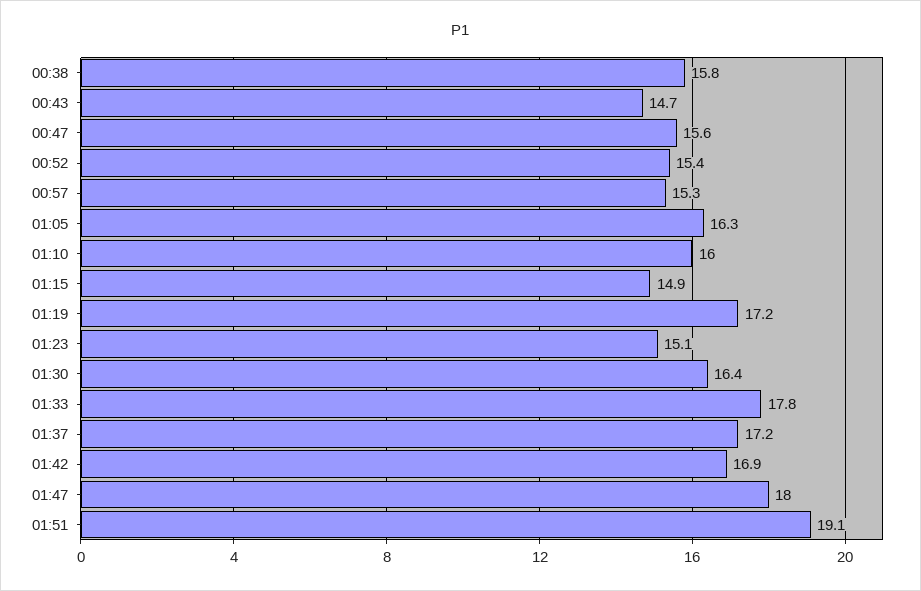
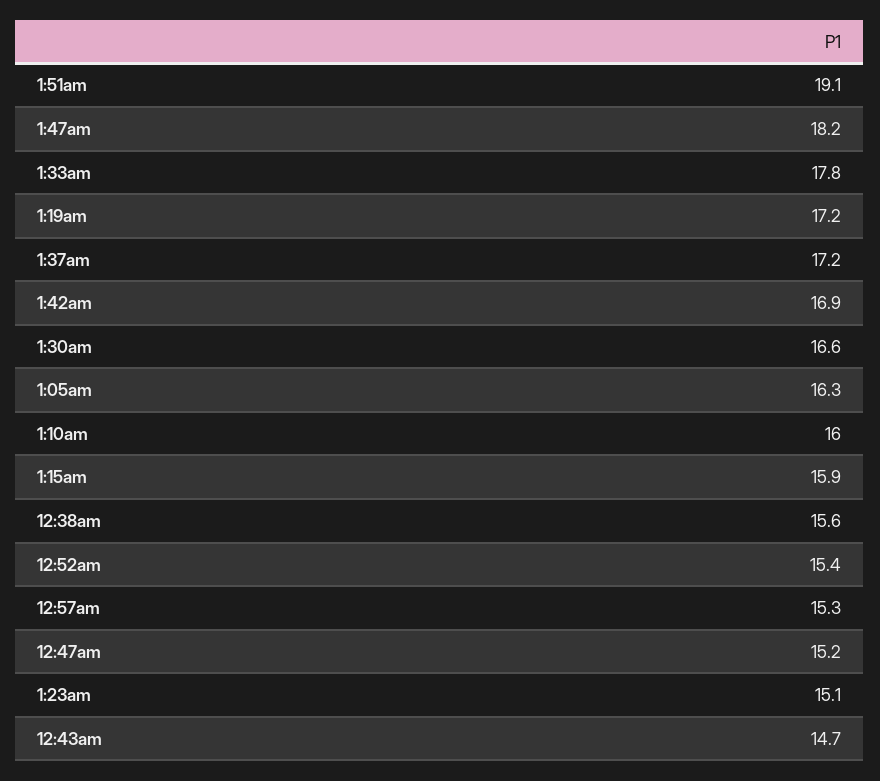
  {
-   "00:38": 15.8,
+   "00:38": 15.6,
    "00:43": 14.7,
-   "00:47": 15.6,
+   "00:47": 15.2,
    "00:52": 15.4,
    "00:57": 15.3,
    "01:05": 16.3,
    "01:10": 16,
-   "01:15": 14.9,
+   "01:15": 15.9,
    "01:19": 17.2,
    "01:23": 15.1,
-   "01:30": 16.4,
+   "01:30": 16.6,
    "01:33": 17.8,
    "01:37": 17.2,
    "01:42": 16.9,
-   "01:47": 18,
+   "01:47": 18.2,
    "01:51": 19.1
  }

